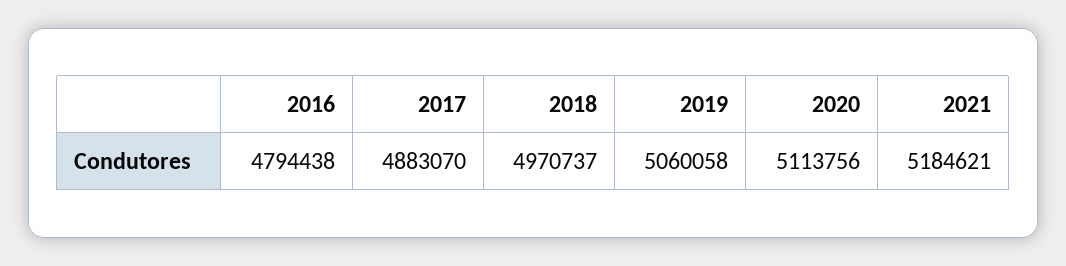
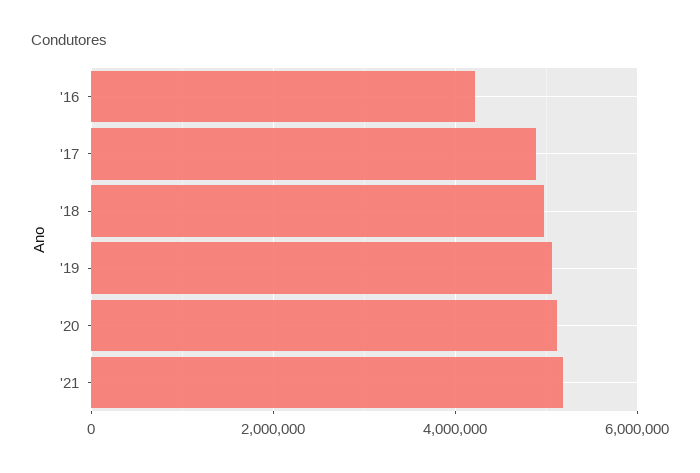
  {
-   "2016": 4794438,
+   "2016": 4200000,
    "2017": 4883070,
    "2018": 4970737,
    "2019": 5060058,
    "2020": 5113756,
    "2021": 5184621
  }

